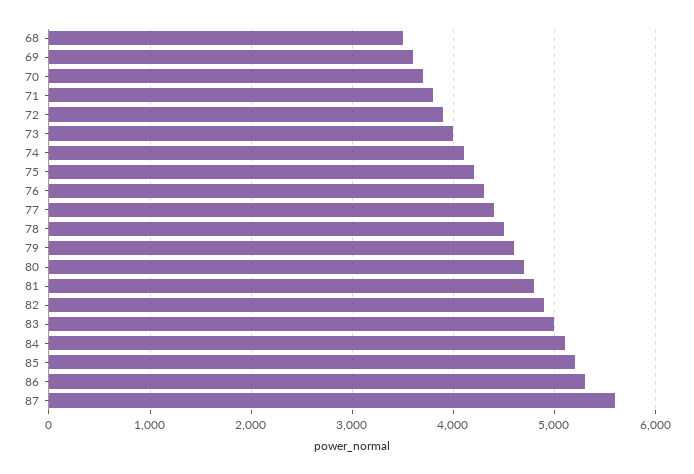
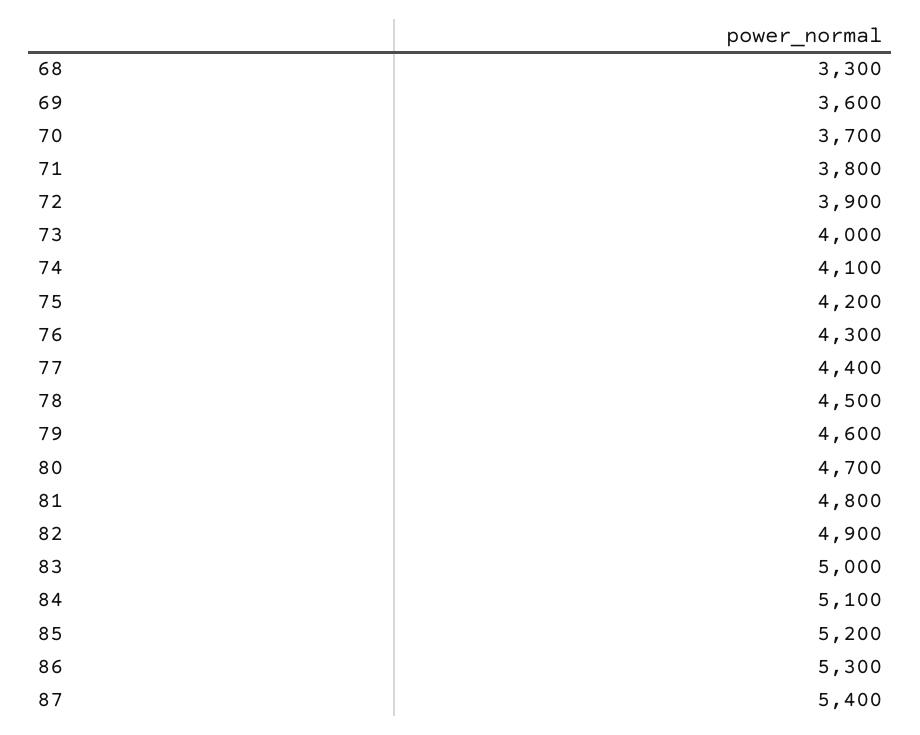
  {
-   "68": 3500,
+   "68": 3300,
    "69": 3600,
    "70": 3700,
    "71": 3800,
    "72": 3900,
    "73": 4000,
    "74": 4100,
    "75": 4200,
    "76": 4300,
    "77": 4400,
    "78": 4500,
    "79": 4600,
    "80": 4700,
    "81": 4800,
    "82": 4900,
    "83": 5000,
    "84": 5100,
    "85": 5200,
    "86": 5300,
-   "87": 5600
+   "87": 5400
  }

